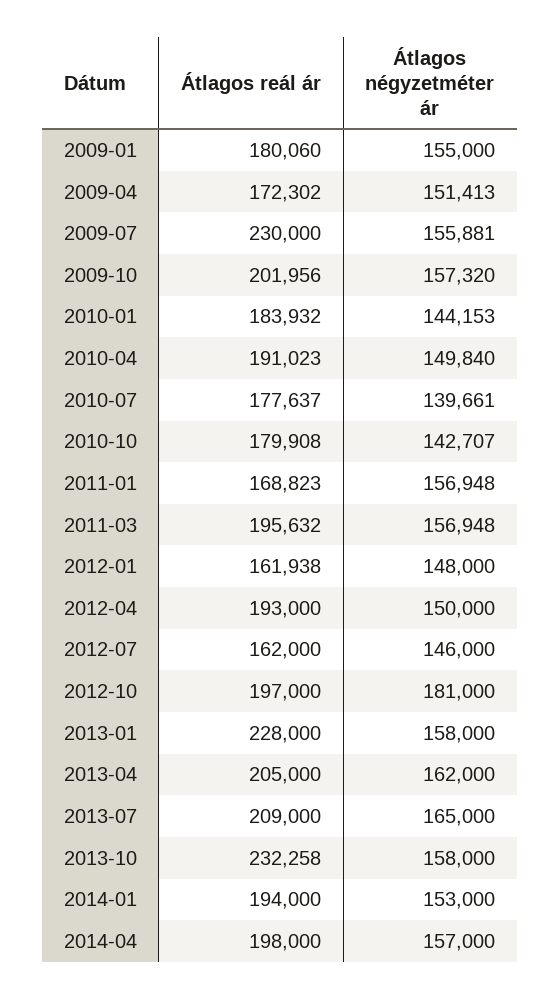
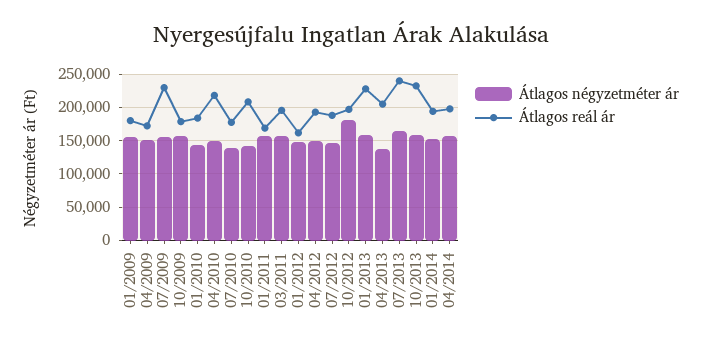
  {
    "Átlagos reál ár": {
      "2009-01": 180060,
      "2009-04": 172302,
      "2009-07": 230000,
-     "2009-10": 201956,
+     "2009-10": 180000,
      "2010-01": 183932,
-     "2010-04": 191023,
+     "2010-04": 220000,
      "2010-07": 177637,
-     "2010-10": 179908,
+     "2010-10": 210000,
      "2011-01": 168823,
      "2011-03": 195632,
      "2012-01": 161938,
      "2012-04": 193000,
-     "2012-07": 162000,
+     "2012-07": 190000,
      "2012-10": 197000,
      "2013-01": 228000,
      "2013-04": 205000,
-     "2013-07": 209000,
+     "2013-07": 240000,
      "2013-10": 232258,
      "2014-01": 194000,
      "2014-04": 198000
    },
    "Átlagos négyzetméter ár": {
      "2009-01": 155000,
      "2009-04": 151413,
      "2009-07": 155881,
      "2009-10": 157320,
      "2010-01": 144153,
      "2010-04": 149840,
      "2010-07": 139661,
      "2010-10": 142707,
      "2011-01": 156948,
      "2011-03": 156948,
      "2012-01": 148000,
      "2012-04": 150000,
      "2012-07": 146000,
      "2012-10": 181000,
      "2013-01": 158000,
-     "2013-04": 162000,
+     "2013-04": 140000,
      "2013-07": 165000,
      "2013-10": 158000,
      "2014-01": 153000,
      "2014-04": 157000
    }
  }

